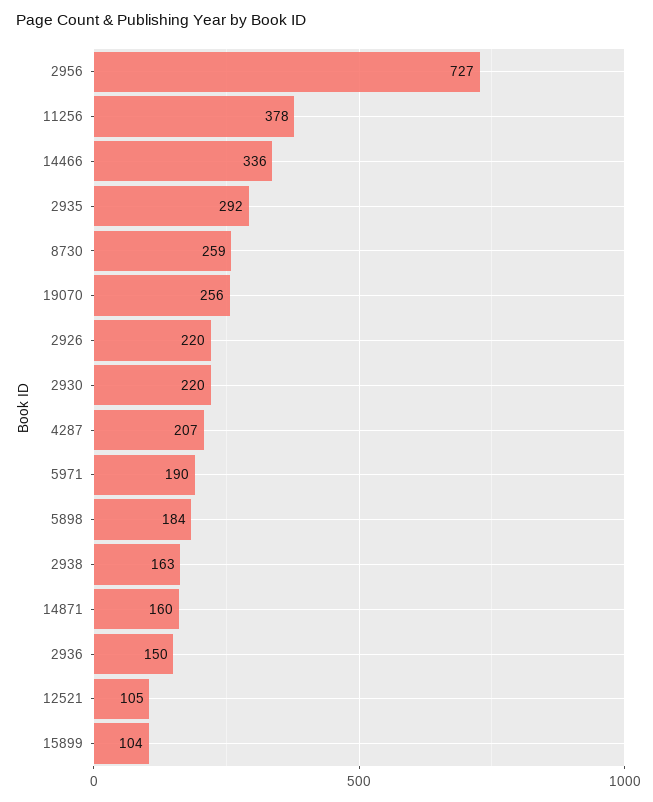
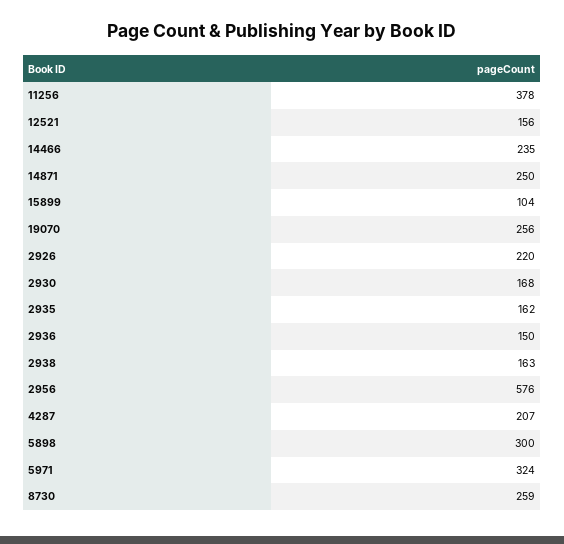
  {
-   "2956": 727,
+   "2956": 576,
    "11256": 378,
-   "14466": 336,
+   "14466": 235,
-   "2935": 292,
+   "2935": 162,
    "8730": 259,
    "19070": 256,
    "2926": 220,
-   "2930": 220,
+   "2930": 168,
    "4287": 207,
-   "5971": 190,
+   "5971": 324,
-   "5898": 184,
+   "5898": 300,
    "2938": 163,
-   "14871": 160,
+   "14871": 250,
    "2936": 150,
-   "12521": 105,
+   "12521": 156,
    "15899": 104
  }

